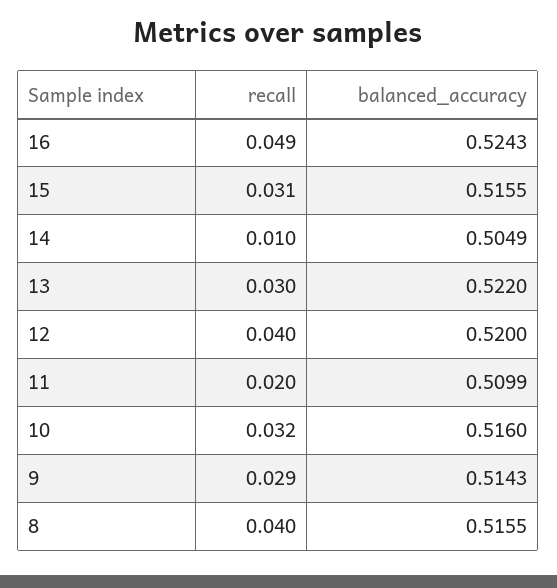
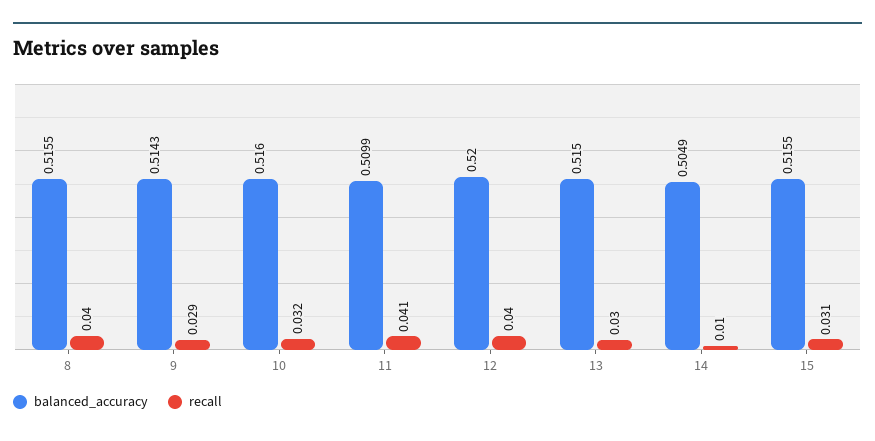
  {
    "recall": {
-     "16": 0.049,
      "15": 0.031,
      "14": 0.01,
      "13": 0.03,
      "12": 0.04,
-     "11": 0.02,
+     "11": 0.041,
      "10": 0.032,
      "9": 0.029,
      "8": 0.04
    },
    "balanced_accuracy": {
-     "16": 0.5243,
      "15": 0.5155,
      "14": 0.5049,
-     "13": 0.522,
+     "13": 0.515,
      "12": 0.52,
      "11": 0.5099,
      "10": 0.516,
      "9": 0.5143,
      "8": 0.5155
    }
  }

